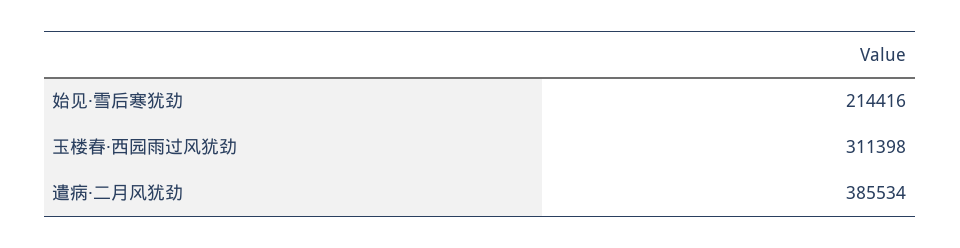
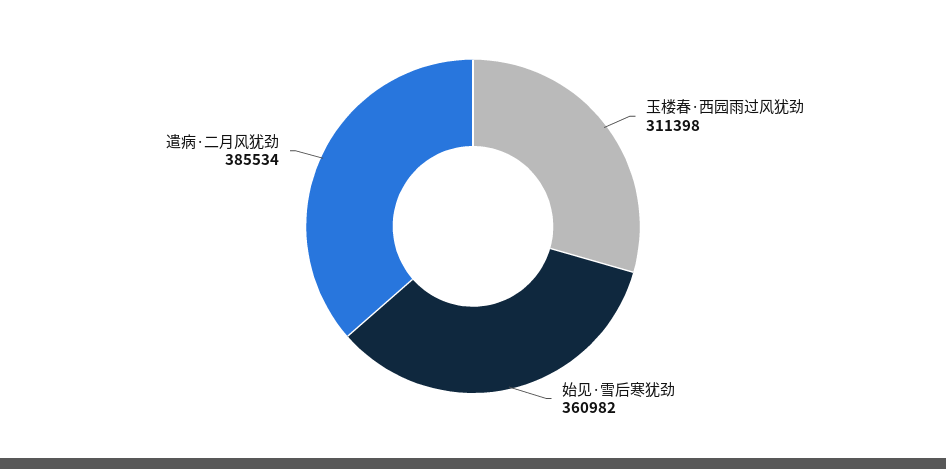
  {
-   "始见·雪后寒犹劲": 214416,
+   "始见·雪后寒犹劲": 360982,
    "玉楼春·西园雨过风犹劲": 311398,
    "遣病·二月风犹劲": 385534
  }

